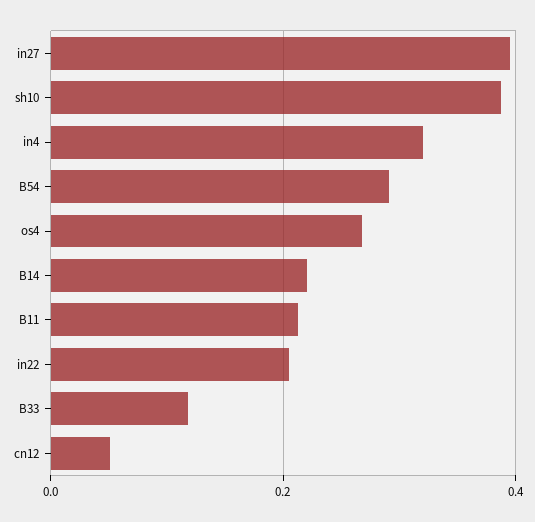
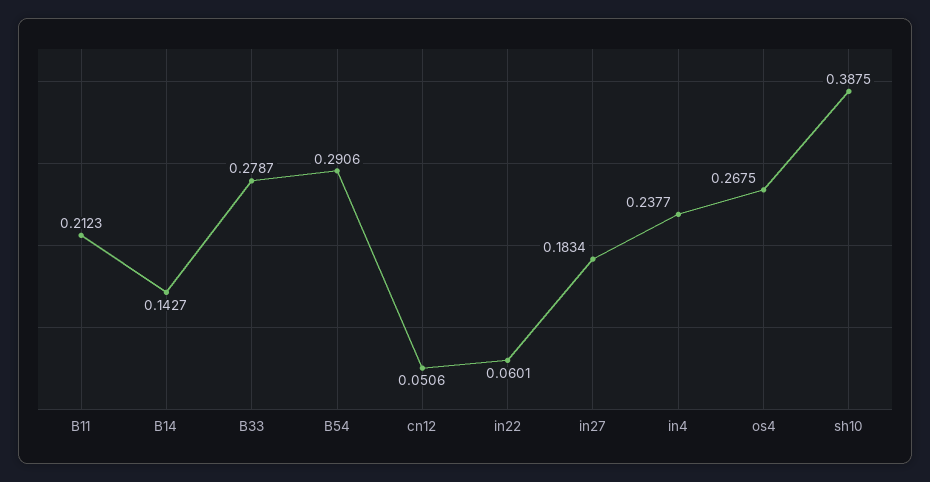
  {
-   "in27": 0.4,
+   "in27": 0.1834,
    "sh10": 0.3875,
-   "in4": 0.32,
+   "in4": 0.2377,
    "B54": 0.2906,
    "os4": 0.2675,
-   "B14": 0.22,
+   "B14": 0.1427,
    "B11": 0.2123,
-   "in22": 0.2,
+   "in22": 0.0601,
-   "B33": 0.12,
+   "B33": 0.2787,
    "cn12": 0.0506
  }

